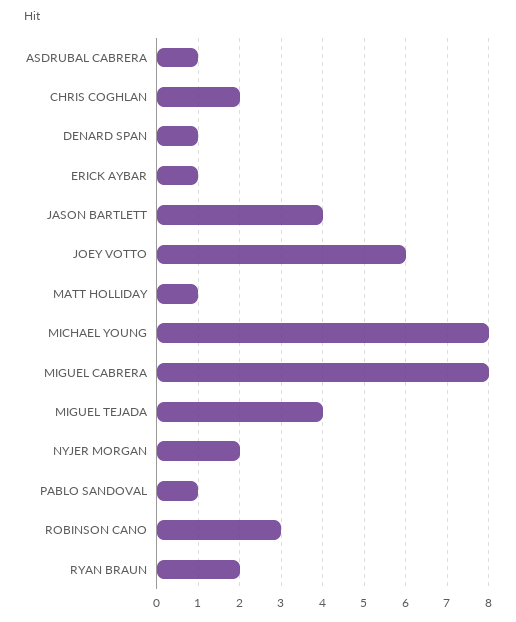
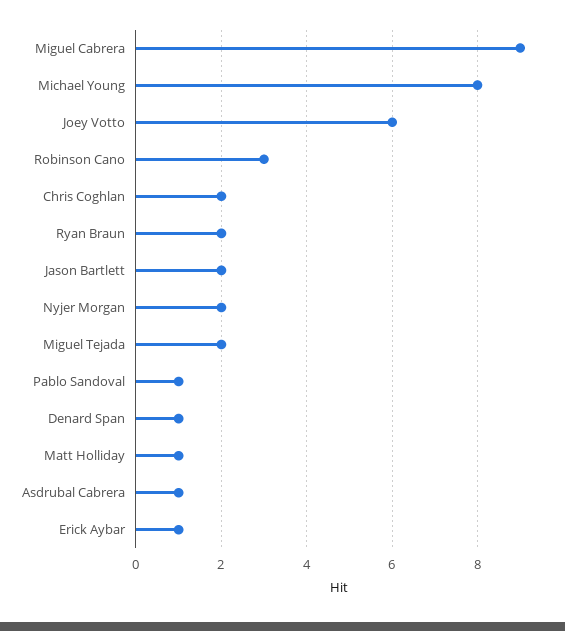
  {
    "ASDRUBAL CABRERA": 1,
    "CHRIS COGHLAN": 2,
    "DENARD SPAN": 1,
    "ERICK AYBAR": 1,
-   "JASON BARTLETT": 4,
+   "JASON BARTLETT": 2,
    "JOEY VOTTO": 6,
    "MATT HOLLIDAY": 1,
    "MICHAEL YOUNG": 8,
-   "MIGUEL CABRERA": 8,
+   "MIGUEL CABRERA": 9,
-   "MIGUEL TEJADA": 4,
+   "MIGUEL TEJADA": 2,
    "NYJER MORGAN": 2,
    "PABLO SANDOVAL": 1,
    "ROBINSON CANO": 3,
    "RYAN BRAUN": 2
  }

